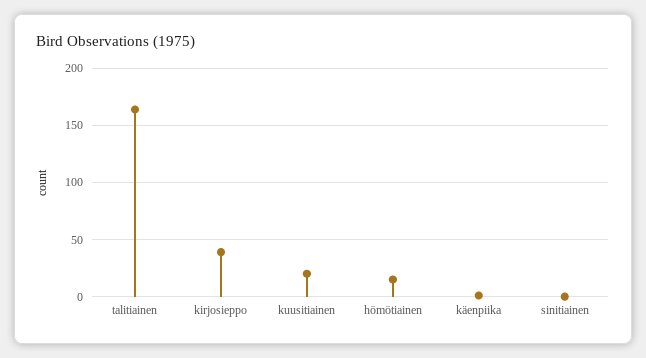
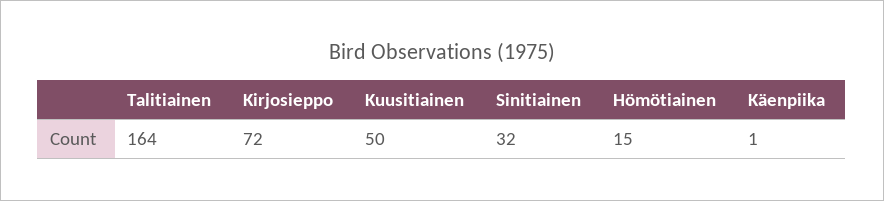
  {
    "talitiainen": 164,
-   "kirjosieppo": 40,
+   "kirjosieppo": 72,
-   "kuusitiainen": 20,
+   "kuusitiainen": 50,
    "hömötiainen": 15,
    "käenpiika": 1,
-   "sinitiainen": 0
+   "sinitiainen": 32
  }

